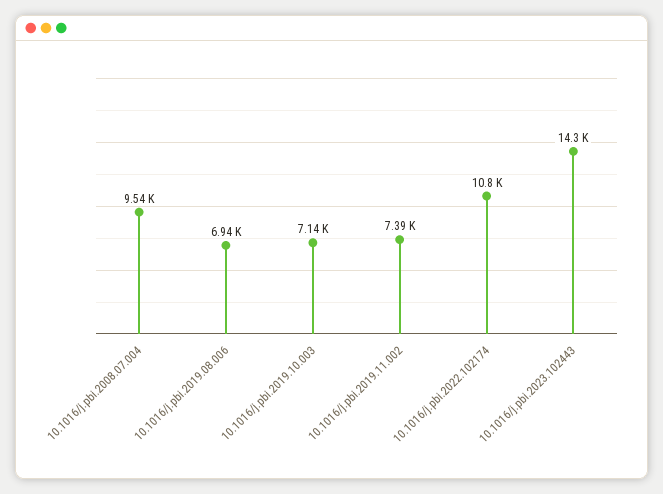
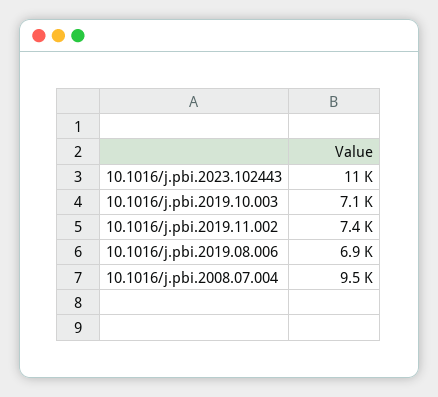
  {
    "10.1016/j.pbi.2008.07.004": 9540,
    "10.1016/j.pbi.2019.08.006": 6940,
    "10.1016/j.pbi.2019.10.003": 7140,
    "10.1016/j.pbi.2019.11.002": 7390,
-   "10.1016/j.pbi.2022.102174": 10800,
-   "10.1016/j.pbi.2023.102443": 14300
+   "10.1016/j.pbi.2023.102443": 11000
  }

